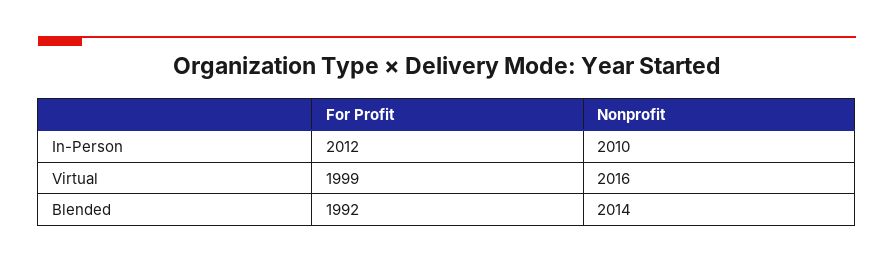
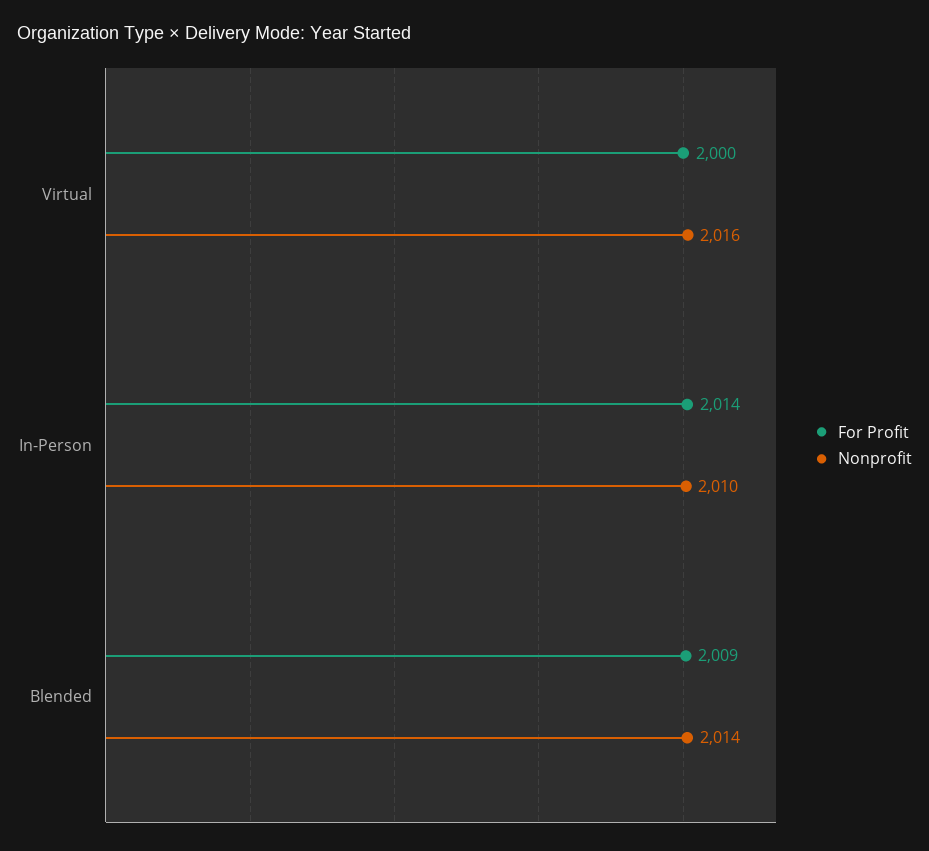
  {
    "For Profit": {
-     "In-Person": 2012,
+     "In-Person": 2014,
-     "Virtual": 1999,
+     "Virtual": 2000,
-     "Blended": 1992
+     "Blended": 2009
    },
    "Nonprofit": {
      "In-Person": 2010,
      "Virtual": 2016,
      "Blended": 2014
    }
  }

